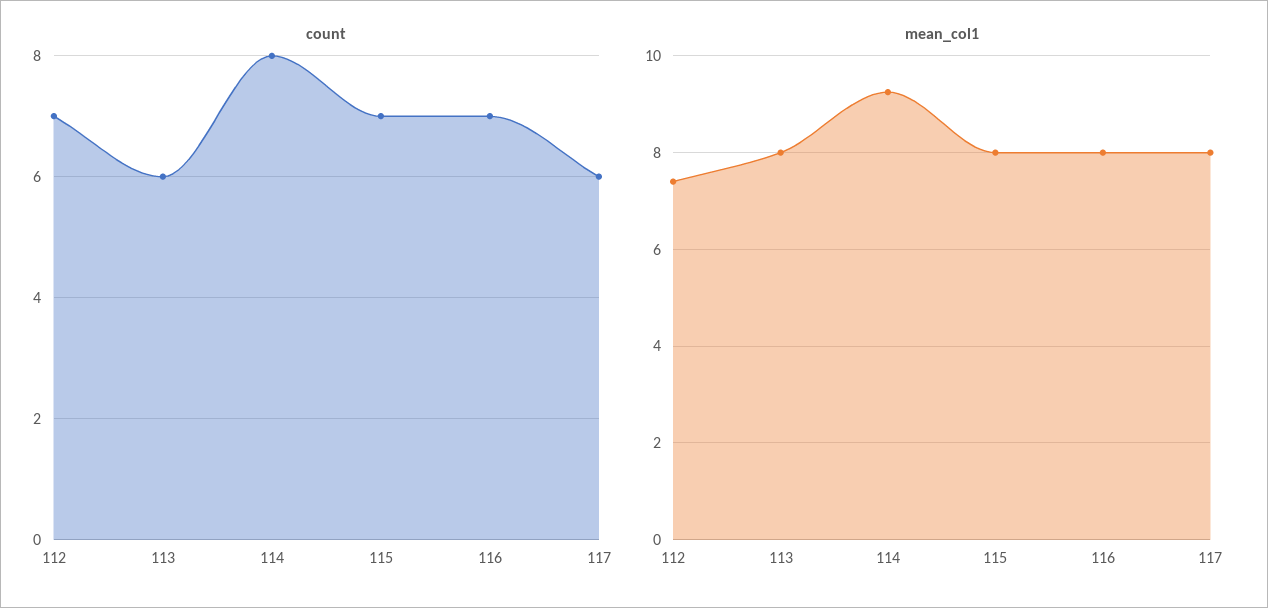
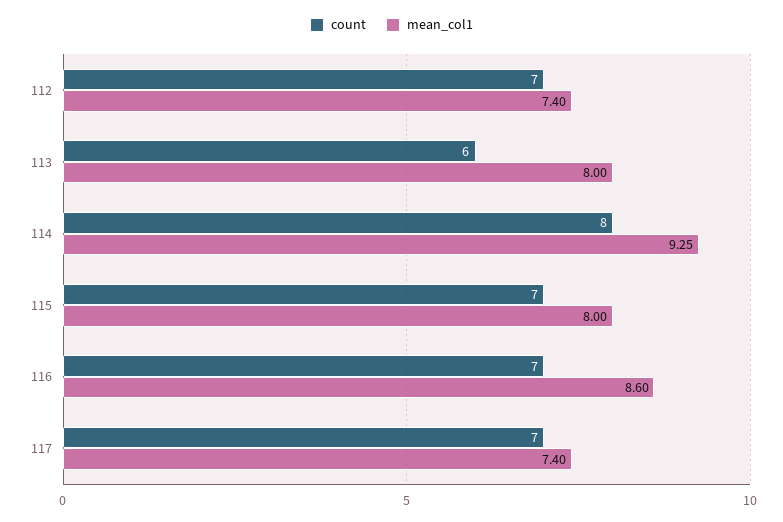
  {
    "count": {
      "112": 7,
      "113": 6,
      "114": 8,
      "115": 7,
      "116": 7,
-     "117": 6
+     "117": 7
    },
    "mean_col1": {
      "112": 7.4,
      "113": 8,
      "114": 9.25,
      "115": 8,
-     "116": 8,
+     "116": 8.6,
-     "117": 8
+     "117": 7.4
    }
  }

